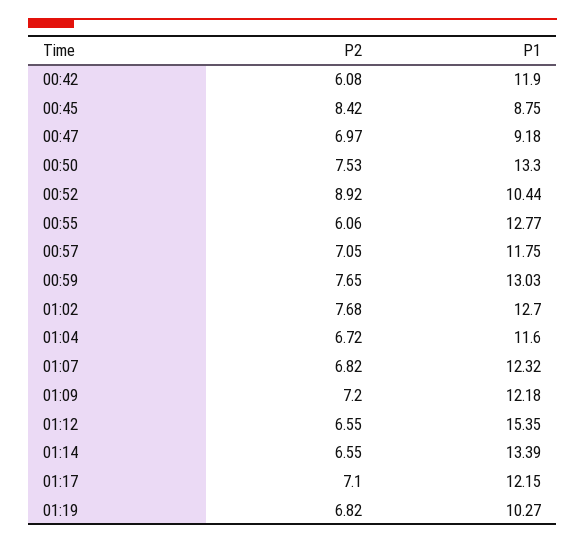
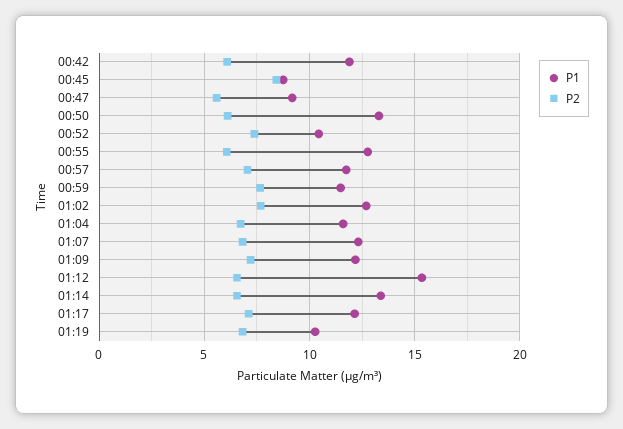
  {
    "P2": {
      "00:42": 6.08,
      "00:45": 8.42,
-     "00:47": 6.97,
+     "00:47": 5.5,
-     "00:50": 7.53,
+     "00:50": 6,
-     "00:52": 8.92,
+     "00:52": 7.5,
      "00:55": 6.06,
      "00:57": 7.05,
      "00:59": 7.65,
      "01:02": 7.68,
      "01:04": 6.72,
      "01:07": 6.82,
      "01:09": 7.2,
      "01:12": 6.55,
      "01:14": 6.55,
      "01:17": 7.1,
      "01:19": 6.82
    },
    "P1": {
      "00:42": 11.9,
      "00:45": 8.75,
      "00:47": 9.18,
      "00:50": 13.3,
      "00:52": 10.44,
      "00:55": 12.77,
      "00:57": 11.75,
-     "00:59": 13.03,
+     "00:59": 11.5,
      "01:02": 12.7,
      "01:04": 11.6,
      "01:07": 12.32,
      "01:09": 12.18,
      "01:12": 15.35,
      "01:14": 13.39,
      "01:17": 12.15,
      "01:19": 10.27
    }
  }

